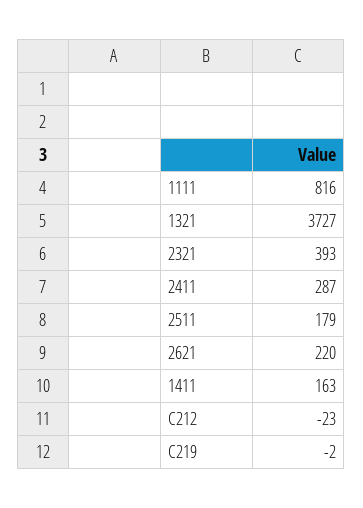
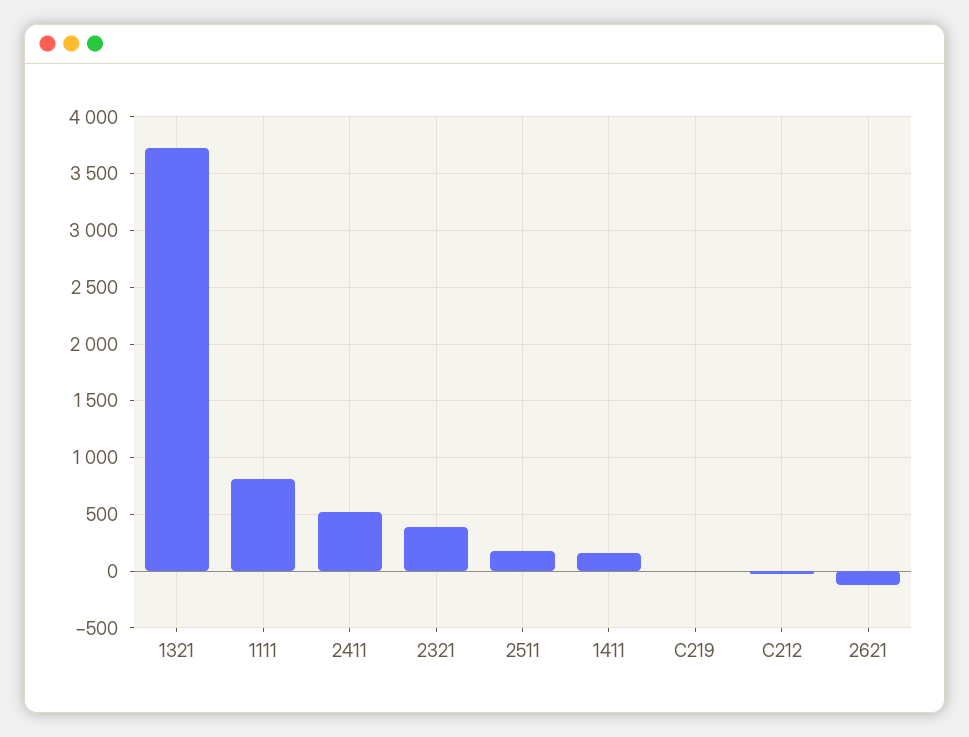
  {
    "1111": 816,
    "1321": 3727,
    "2321": 393,
-   "2411": 287,
+   "2411": 500,
    "2511": 179,
-   "2621": 220,
+   "2621": -100,
    "1411": 163,
    "C212": -23,
    "C219": -2
  }

